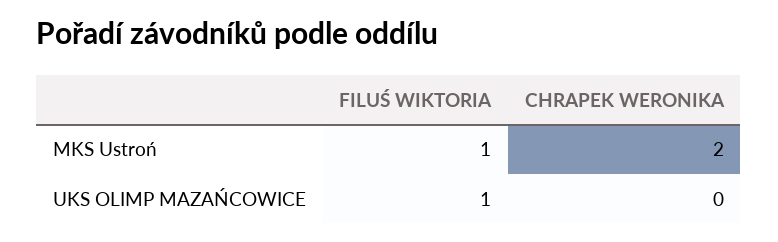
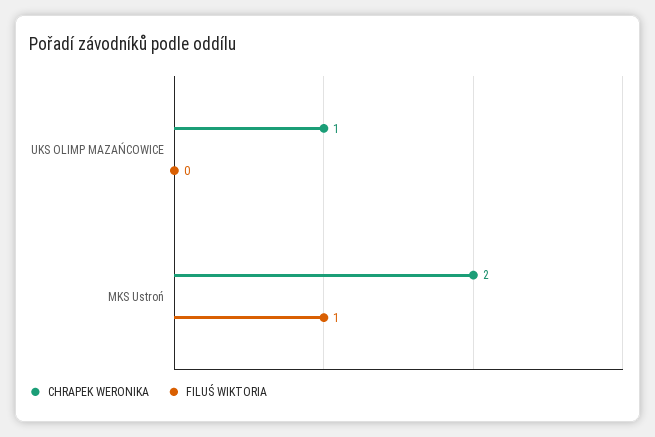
  {
    "FILUŚ WIKTORIA": {
      "MKS Ustroń": 1,
-     "UKS OLIMP MAZAŃCOWICE": 1
+     "UKS OLIMP MAZAŃCOWICE": 0
    },
    "CHRAPEK WERONIKA": {
      "MKS Ustroń": 2,
-     "UKS OLIMP MAZAŃCOWICE": 0
+     "UKS OLIMP MAZAŃCOWICE": 1
    }
  }

